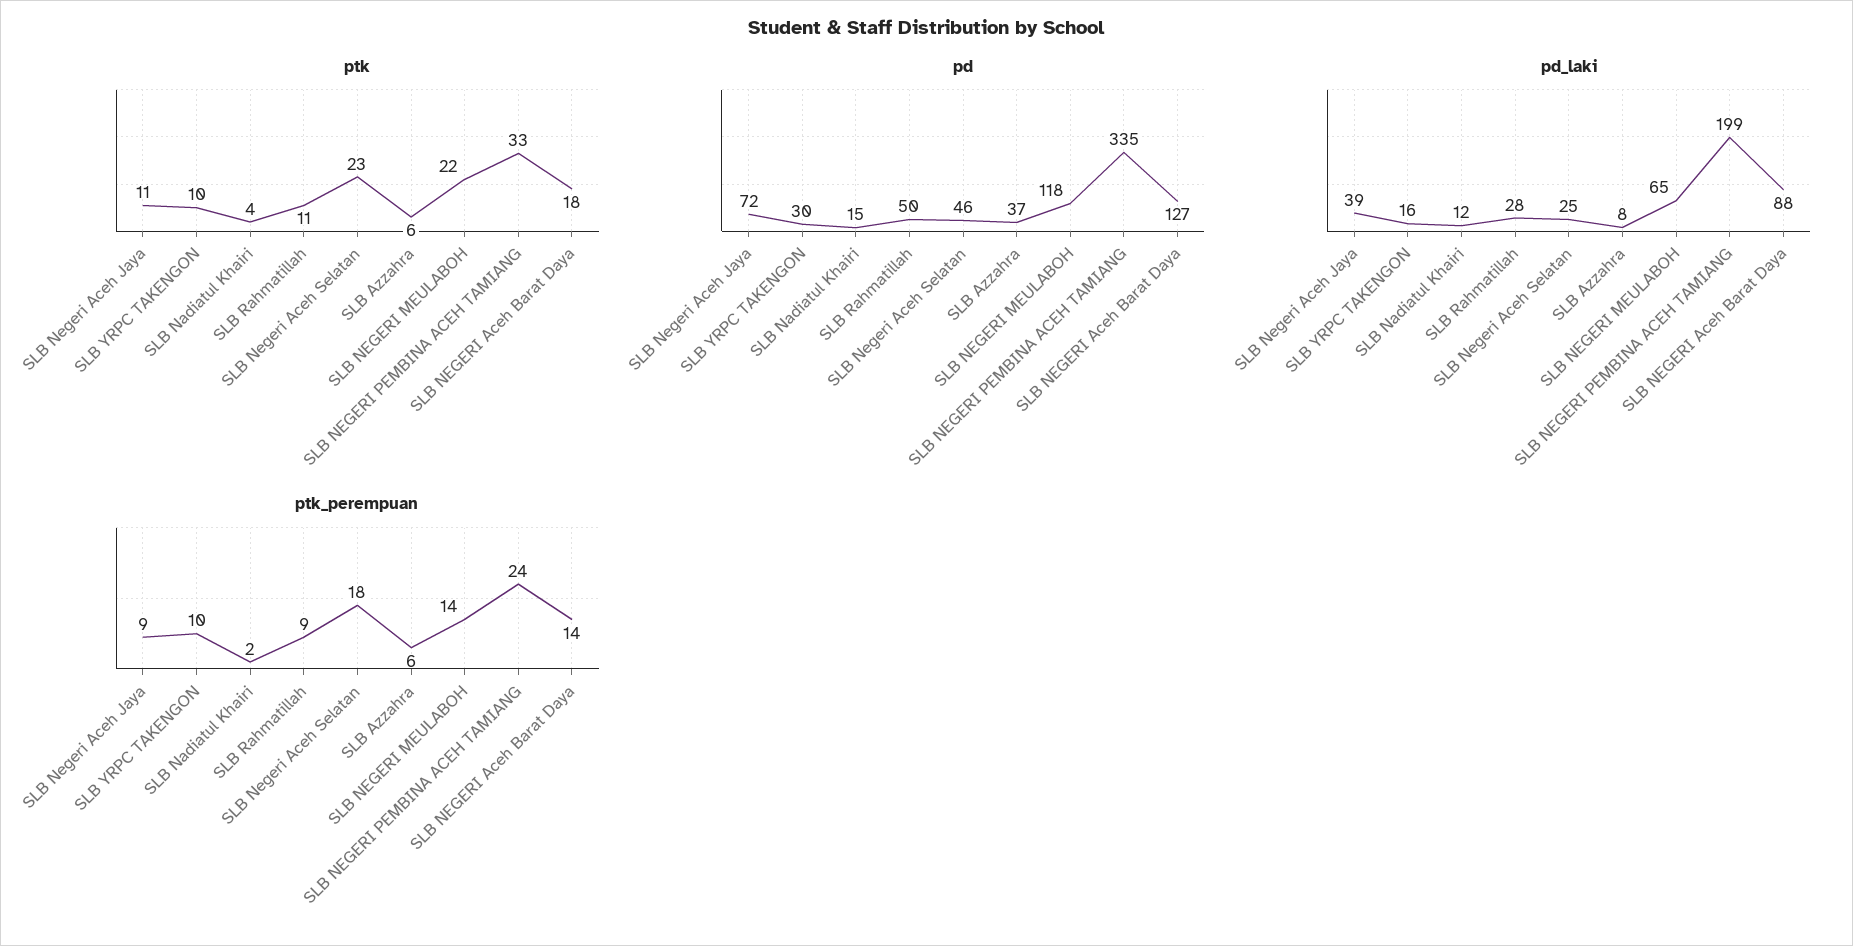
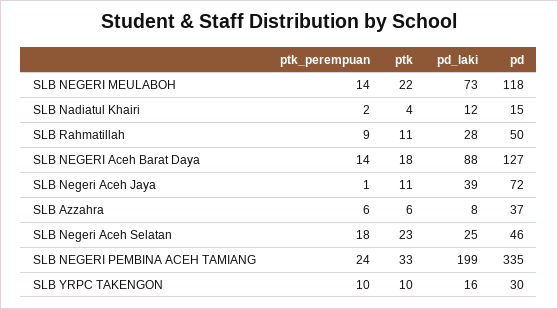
  {
    "ptk": {
      "SLB Negeri Aceh Jaya": 11,
      "SLB YRPC TAKENGON": 10,
      "SLB Nadiatul Khairi": 4,
      "SLB Rahmatillah": 11,
      "SLB Negeri Aceh Selatan": 23,
      "SLB Azzahra": 6,
      "SLB NEGERI MEULABOH": 22,
      "SLB NEGERI PEMBINA ACEH TAMIANG": 33,
      "SLB NEGERI Aceh Barat Daya": 18
    },
    "pd": {
      "SLB Negeri Aceh Jaya": 72,
      "SLB YRPC TAKENGON": 30,
      "SLB Nadiatul Khairi": 15,
      "SLB Rahmatillah": 50,
      "SLB Negeri Aceh Selatan": 46,
      "SLB Azzahra": 37,
      "SLB NEGERI MEULABOH": 118,
      "SLB NEGERI PEMBINA ACEH TAMIANG": 335,
      "SLB NEGERI Aceh Barat Daya": 127
    },
    "pd_laki": {
      "SLB Negeri Aceh Jaya": 39,
      "SLB YRPC TAKENGON": 16,
      "SLB Nadiatul Khairi": 12,
      "SLB Rahmatillah": 28,
      "SLB Negeri Aceh Selatan": 25,
      "SLB Azzahra": 8,
-     "SLB NEGERI MEULABOH": 65,
+     "SLB NEGERI MEULABOH": 73,
      "SLB NEGERI PEMBINA ACEH TAMIANG": 199,
      "SLB NEGERI Aceh Barat Daya": 88
    },
    "ptk_perempuan": {
-     "SLB Negeri Aceh Jaya": 9,
+     "SLB Negeri Aceh Jaya": 1,
      "SLB YRPC TAKENGON": 10,
      "SLB Nadiatul Khairi": 2,
      "SLB Rahmatillah": 9,
      "SLB Negeri Aceh Selatan": 18,
      "SLB Azzahra": 6,
      "SLB NEGERI MEULABOH": 14,
      "SLB NEGERI PEMBINA ACEH TAMIANG": 24,
      "SLB NEGERI Aceh Barat Daya": 14
    }
  }

